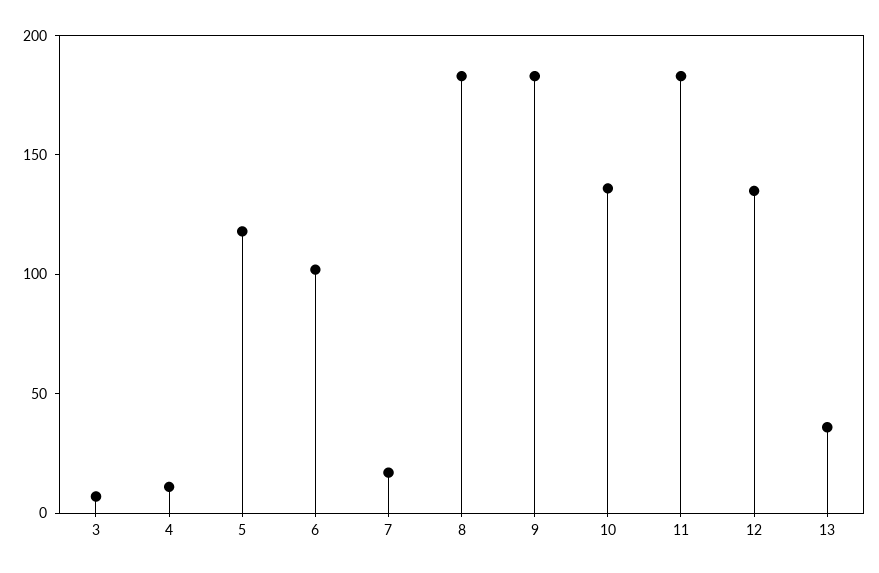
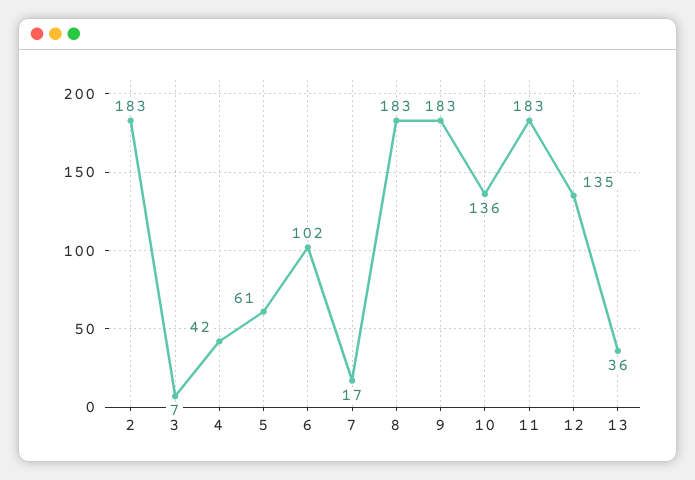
  {
    "3": 7,
-   "4": 10,
+   "4": 42,
-   "5": 120,
+   "5": 61,
    "6": 102,
    "7": 17,
    "8": 183,
    "9": 183,
    "10": 136,
    "11": 183,
    "12": 135,
-   "13": 36
+   "13": 36,
+   "2": 183
  }

